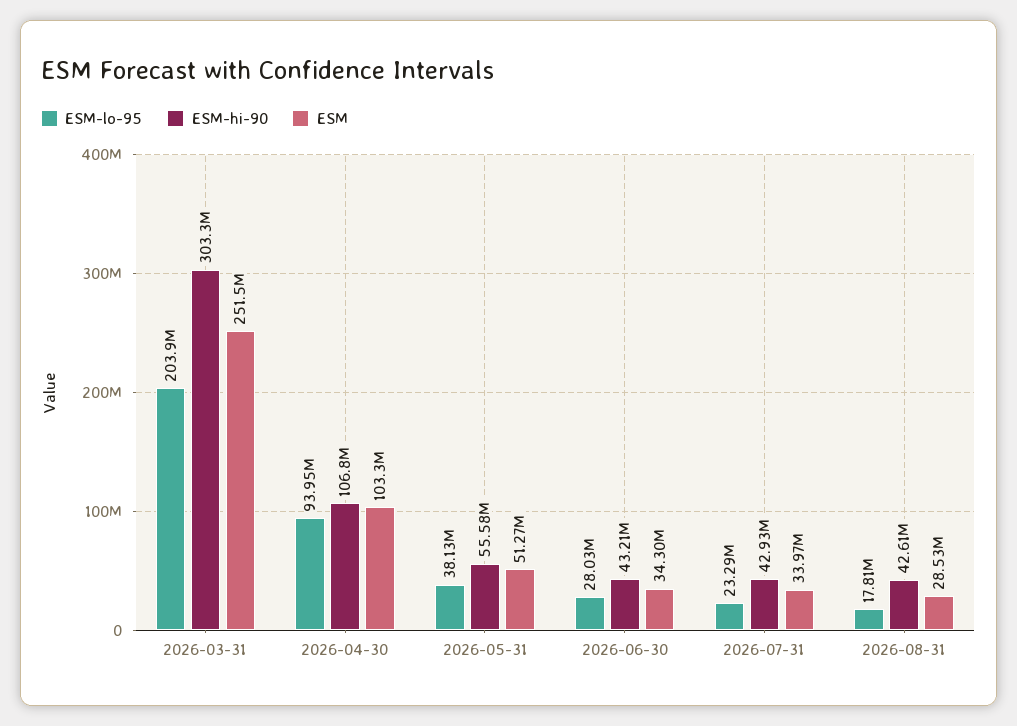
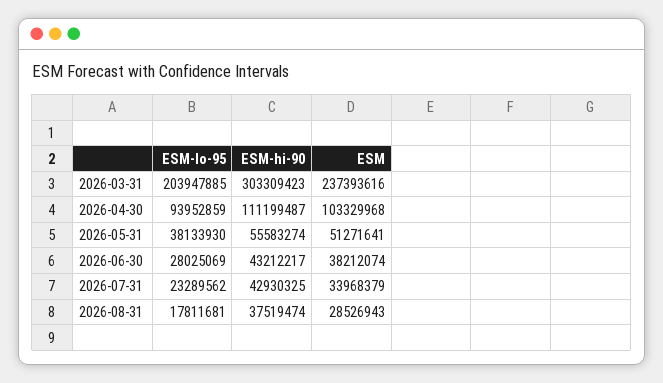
  {
    "ESM-lo-95": {
      "2026-03-31": 203947885,
      "2026-04-30": 93952859,
      "2026-05-31": 38133930,
      "2026-06-30": 28025069,
      "2026-07-31": 23289562,
      "2026-08-31": 17811681
    },
    "ESM-hi-90": {
      "2026-03-31": 303309423,
-     "2026-04-30": 106800000,
+     "2026-04-30": 111199487,
      "2026-05-31": 55583274,
      "2026-06-30": 43212217,
      "2026-07-31": 42930325,
-     "2026-08-31": 42610000
+     "2026-08-31": 37519474
    },
    "ESM": {
-     "2026-03-31": 251500000,
+     "2026-03-31": 237393616,
      "2026-04-30": 103329968,
      "2026-05-31": 51271641,
-     "2026-06-30": 34300000,
+     "2026-06-30": 38212074,
      "2026-07-31": 33968379,
      "2026-08-31": 28526943
    }
  }

